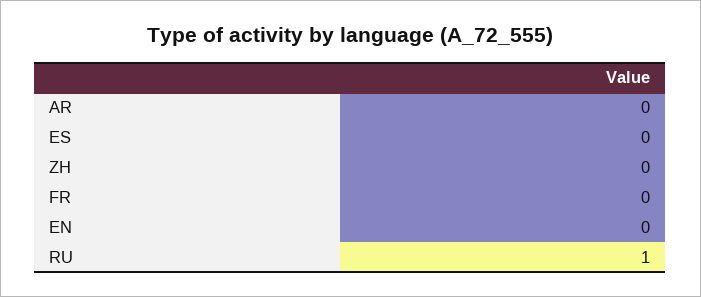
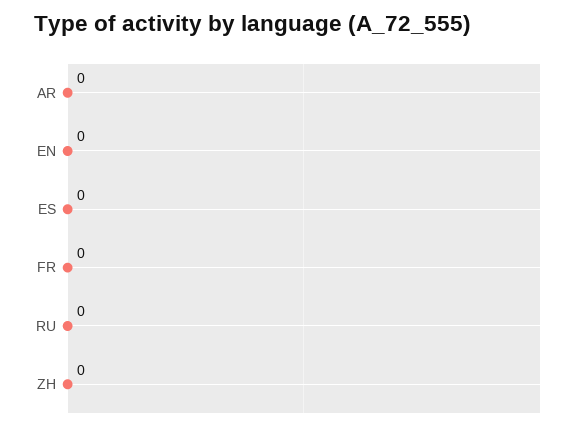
  {
    "AR": 0,
    "ES": 0,
    "ZH": 0,
    "FR": 0,
    "EN": 0,
-   "RU": 1
+   "RU": 0
  }

